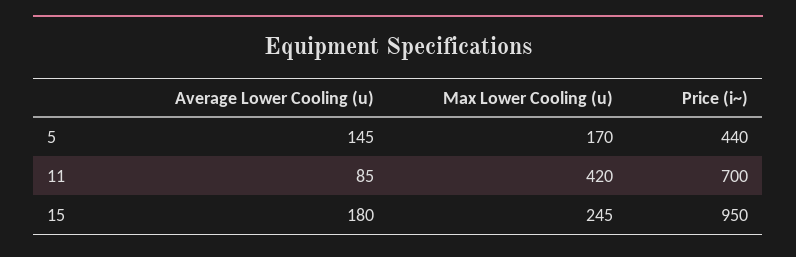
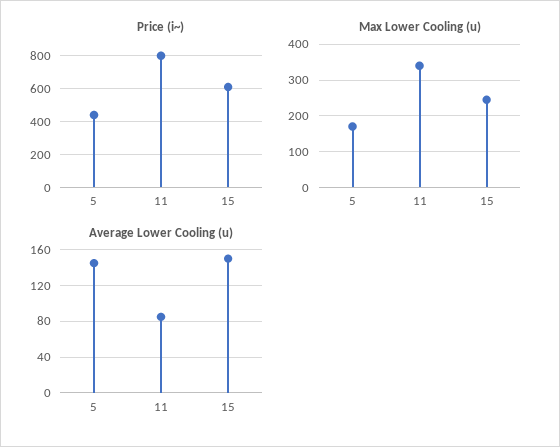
  {
    "Average Lower Cooling (u)": {
      "5": 145,
      "11": 85,
-     "15": 180
+     "15": 150
    },
    "Max Lower Cooling (u)": {
      "5": 170,
-     "11": 420,
+     "11": 340,
      "15": 245
    },
    "Price (i~)": {
      "5": 440,
-     "11": 700,
+     "11": 800,
-     "15": 950
+     "15": 600
    }
  }

